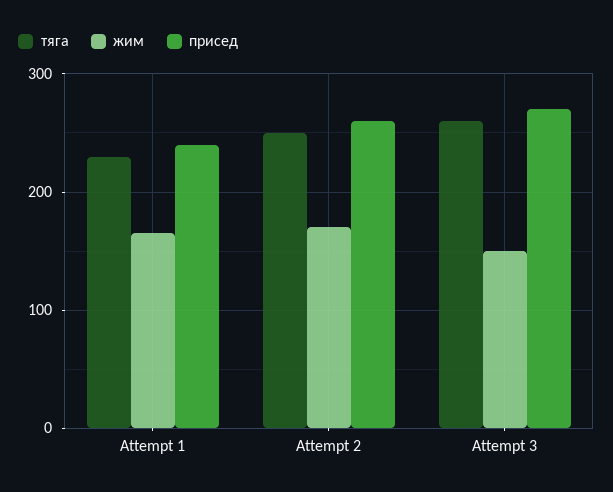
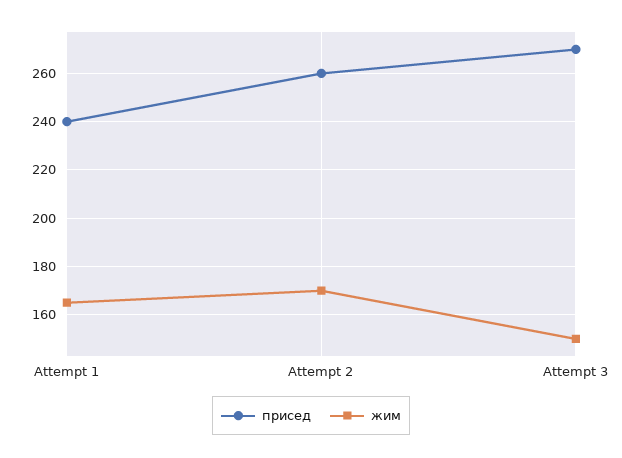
  {
-   "тяга": {
-     "Attempt 1": 230,
-     "Attempt 2": 250,
-     "Attempt 3": 260
-   },
    "жим": {
      "Attempt 1": 165,
      "Attempt 2": 170,
      "Attempt 3": 150
    },
    "присед": {
      "Attempt 1": 240,
      "Attempt 2": 260,
      "Attempt 3": 270
    }
  }

